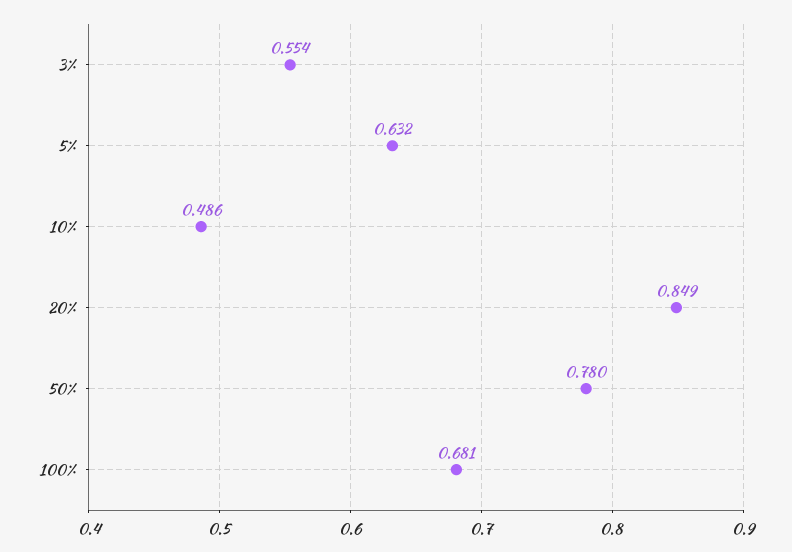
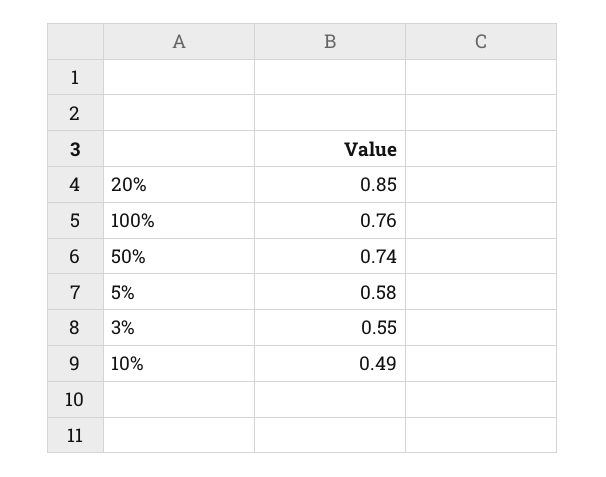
  {
    "3%": 0.554,
-   "5%": 0.632,
+   "5%": 0.58,
    "10%": 0.486,
    "20%": 0.849,
-   "50%": 0.78,
+   "50%": 0.74,
-   "100%": 0.681
+   "100%": 0.76
  }

